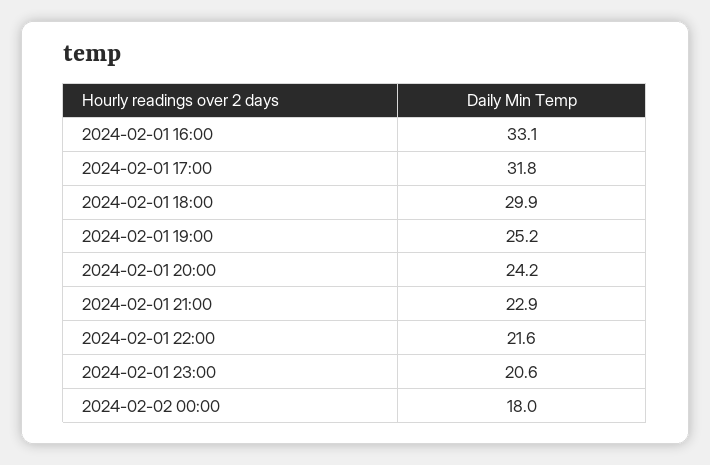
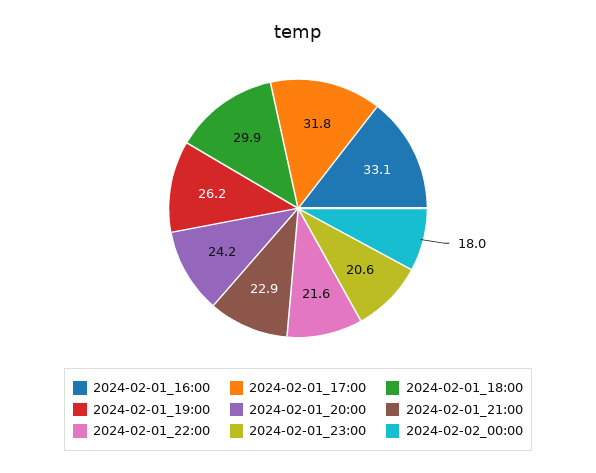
  {
    "2024-02-01 16:00": 33.1,
    "2024-02-01 17:00": 31.8,
    "2024-02-01 18:00": 29.9,
-   "2024-02-01 19:00": 25.2,
+   "2024-02-01 19:00": 26.2,
    "2024-02-01 20:00": 24.2,
    "2024-02-01 21:00": 22.9,
    "2024-02-01 22:00": 21.6,
    "2024-02-01 23:00": 20.6,
    "2024-02-02 00:00": 18
  }

